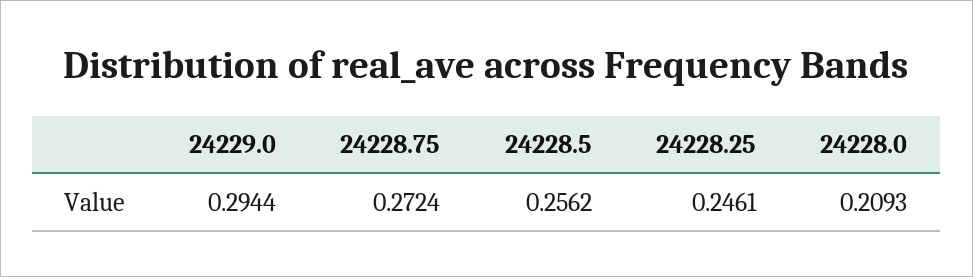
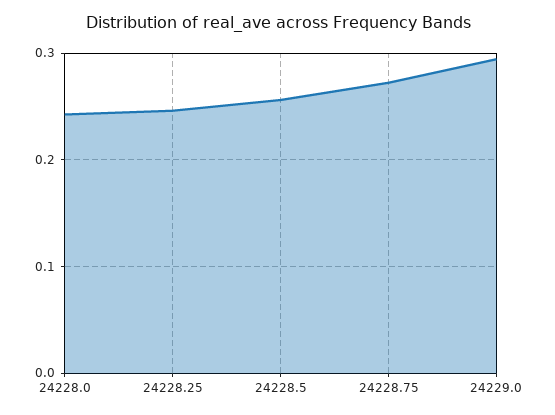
  {
    "24229.0": 0.2944,
    "24228.75": 0.2724,
    "24228.5": 0.2562,
    "24228.25": 0.2461,
-   "24228.0": 0.2093
+   "24228.0": 0.24
  }

